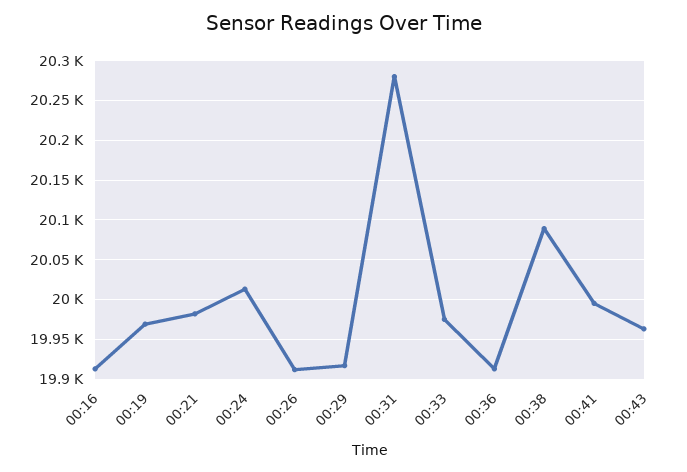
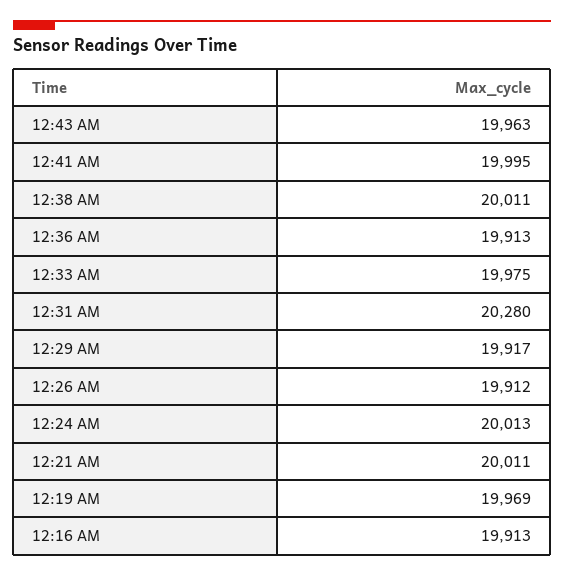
  {
    "00:16": 19913,
    "00:19": 19969,
-   "00:21": 19980,
+   "00:21": 20011,
    "00:24": 20013,
    "00:26": 19912,
    "00:29": 19917,
    "00:31": 20280,
    "00:33": 19975,
    "00:36": 19913,
-   "00:38": 20090,
+   "00:38": 20011,
    "00:41": 19995,
    "00:43": 19963
  }

